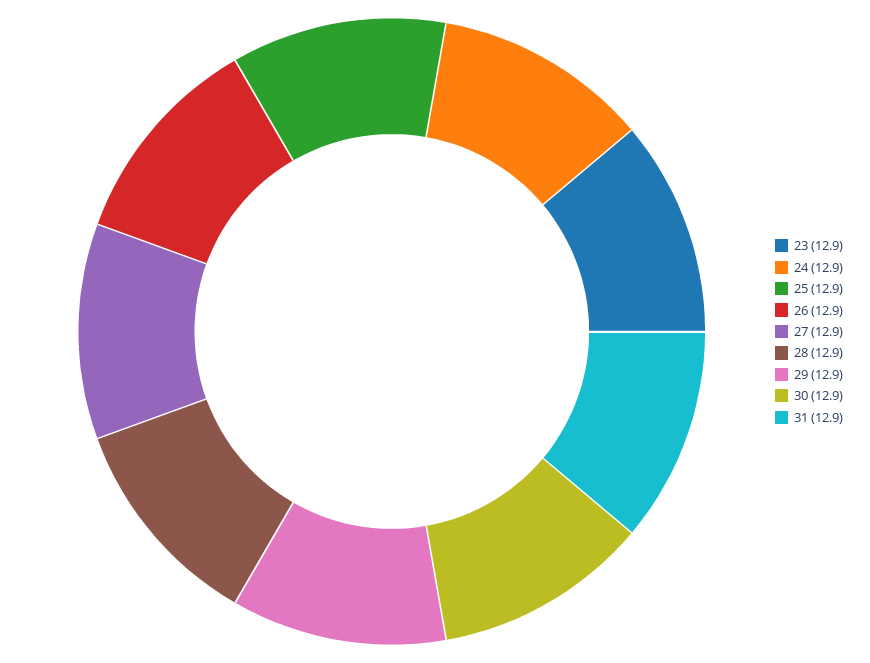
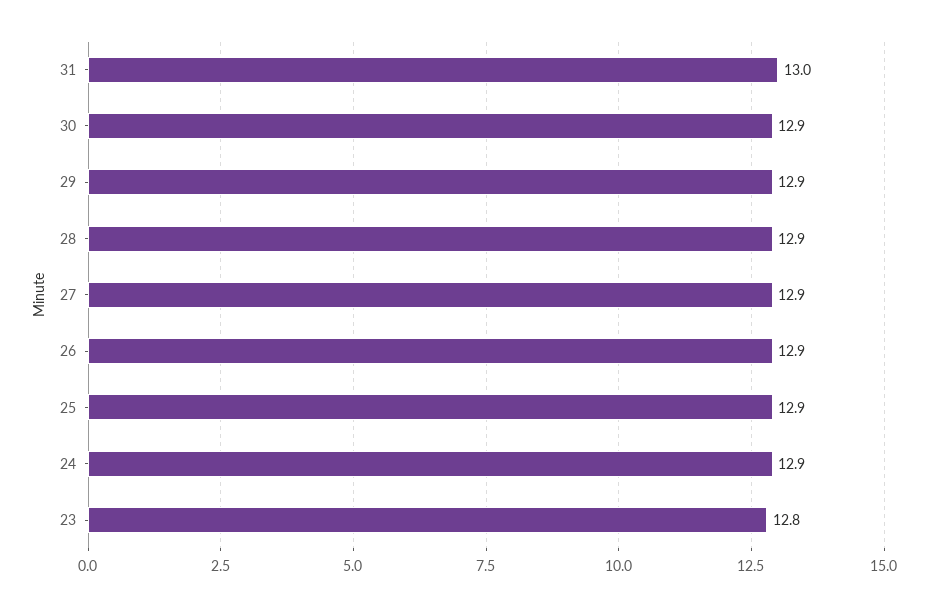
  {
-   "23": 12.9,
+   "23": 12.8,
    "24": 12.9,
    "25": 12.9,
    "26": 12.9,
    "27": 12.9,
    "28": 12.9,
    "29": 12.9,
    "30": 12.9,
-   "31": 12.9
+   "31": 13
  }

